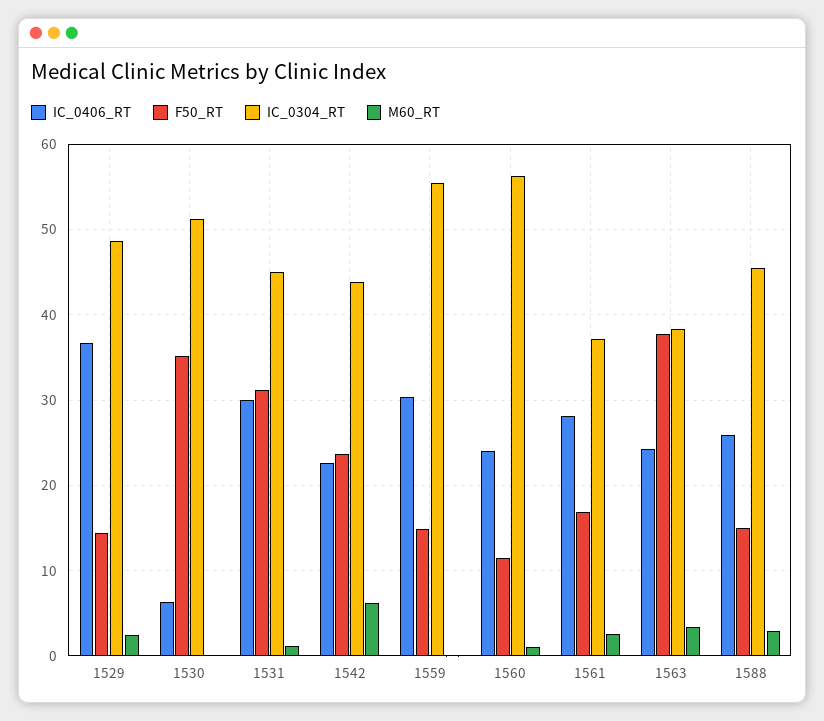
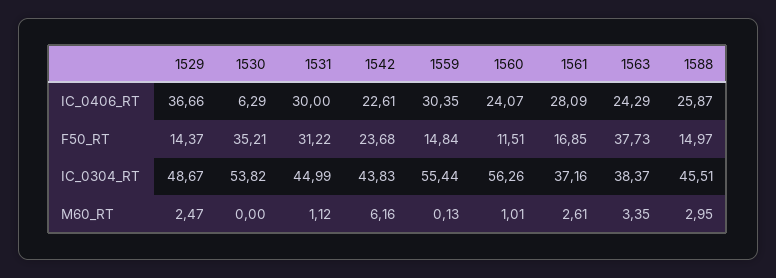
  {
    "IC_0406_RT": {
      "1529": 36.66,
      "1530": 6.29,
      "1531": 30,
      "1542": 22.61,
      "1559": 30.35,
      "1560": 24.07,
      "1561": 28.09,
      "1563": 24.29,
      "1588": 25.87
    },
    "F50_RT": {
      "1529": 14.37,
      "1530": 35.21,
      "1531": 31.22,
      "1542": 23.68,
      "1559": 14.84,
      "1560": 11.51,
      "1561": 16.85,
      "1563": 37.73,
      "1588": 14.97
    },
    "IC_0304_RT": {
      "1529": 48.67,
-     "1530": 51,
+     "1530": 53.82,
      "1531": 44.99,
      "1542": 43.83,
      "1559": 55.44,
      "1560": 56.26,
      "1561": 37.16,
      "1563": 38.37,
      "1588": 45.51
    },
    "M60_RT": {
      "1529": 2.47,
      "1530": 0,
      "1531": 1.12,
      "1542": 6.16,
      "1559": 0.13,
      "1560": 1.01,
      "1561": 2.61,
      "1563": 3.35,
      "1588": 2.95
    }
  }

